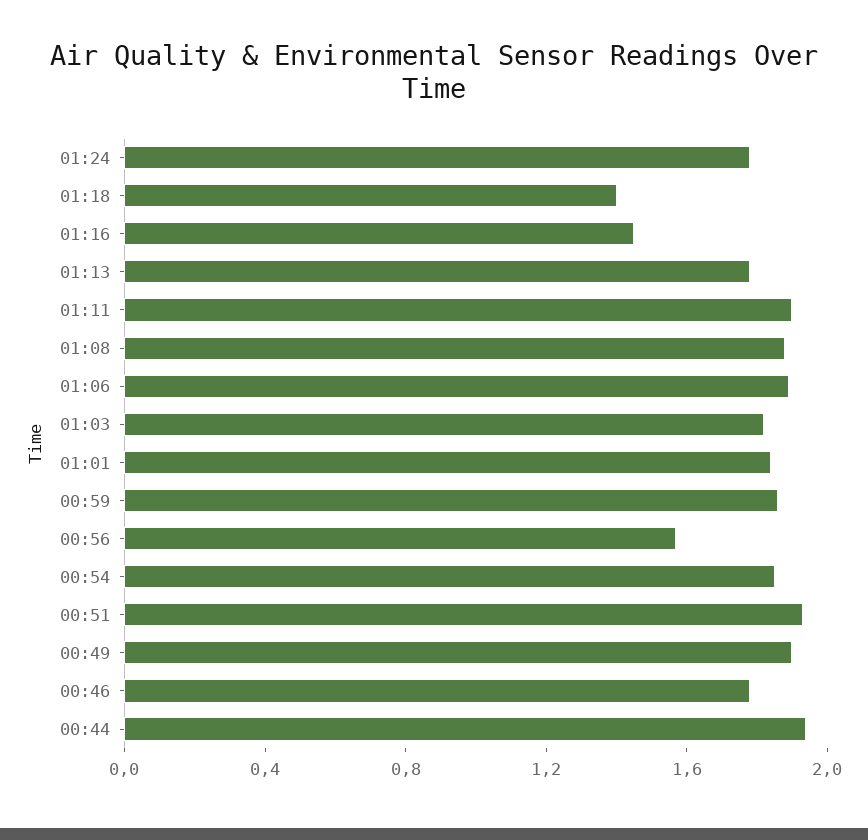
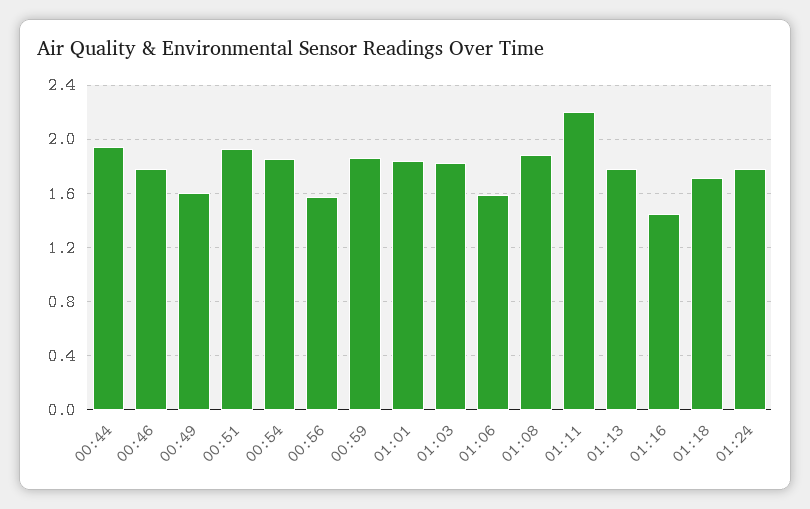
  {
    "01:24": 1.8,
-   "01:18": 1.4,
+   "01:18": 1.7,
    "01:16": 1.45,
    "01:13": 1.8,
-   "01:11": 1.9,
+   "01:11": 2.2,
    "01:08": 1.9,
-   "01:06": 1.9,
+   "01:06": 1.6,
    "01:03": 1.8,
    "01:01": 1.85,
    "00:59": 1.85,
    "00:56": 1.55,
    "00:54": 1.85,
    "00:51": 1.95,
-   "00:49": 1.9,
+   "00:49": 1.6,
    "00:46": 1.8,
    "00:44": 1.95
  }

